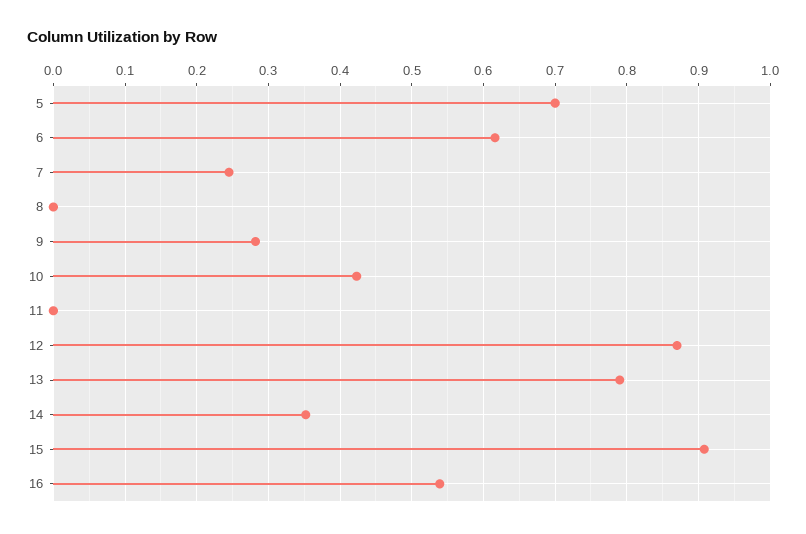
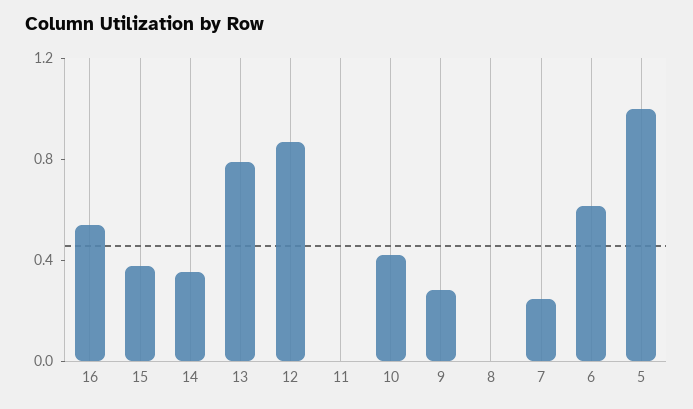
  {
-   "5": 0.7,
+   "5": 1,
    "6": 0.62,
    "7": 0.25,
    "8": 0,
    "9": 0.28,
    "10": 0.42,
    "11": 0,
    "12": 0.87,
    "13": 0.79,
    "14": 0.35,
-   "15": 0.91,
+   "15": 0.4,
    "16": 0.54
  }

